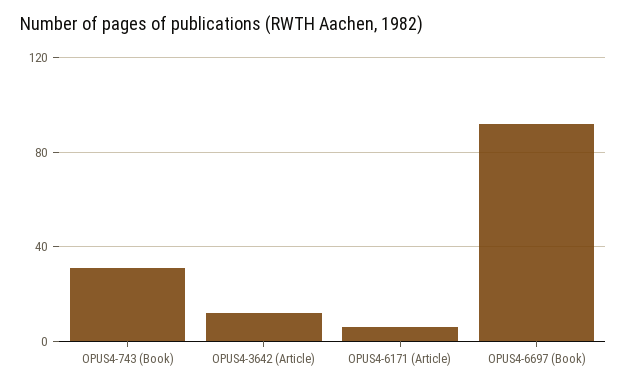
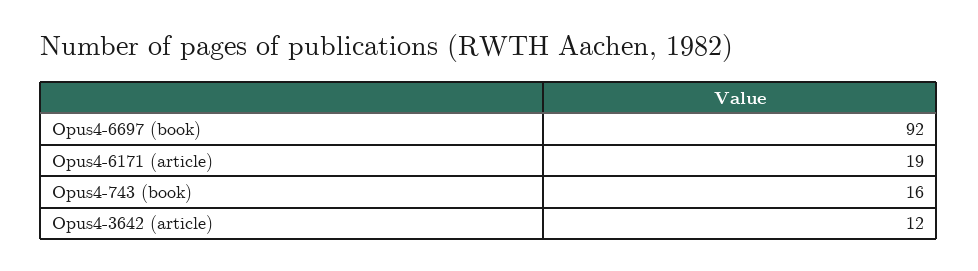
  {
-   "OPUS4-743 (Book)": 30,
+   "OPUS4-743 (Book)": 16,
    "OPUS4-3642 (Article)": 12,
-   "OPUS4-6171 (Article)": 5,
+   "OPUS4-6171 (Article)": 19,
    "OPUS4-6697 (Book)": 92
  }

